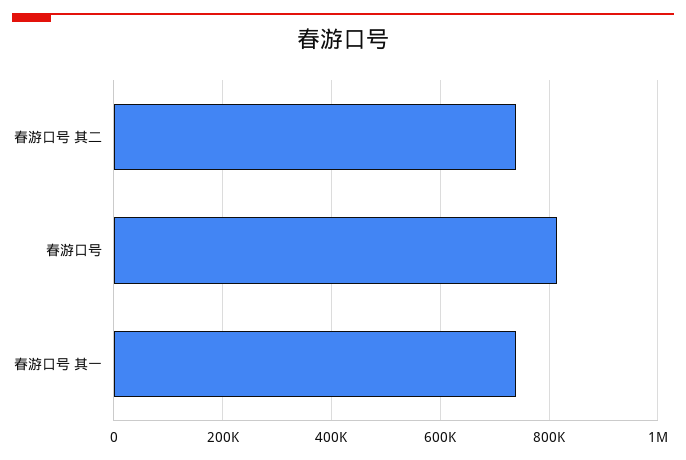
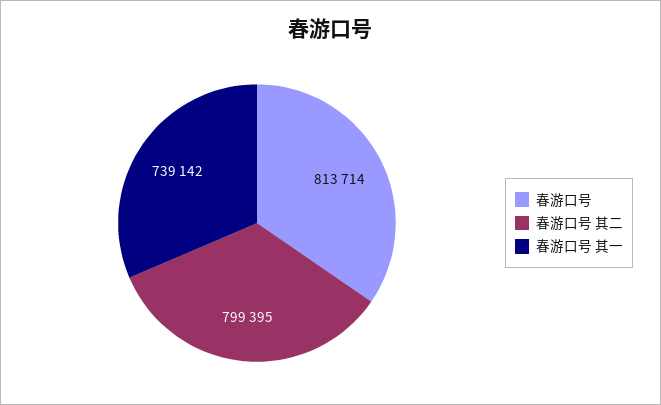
  {
-   "春游口号 其二": 740000,
+   "春游口号 其二": 799395,
    "春游口号": 813714,
    "春游口号 其一": 739142
  }

